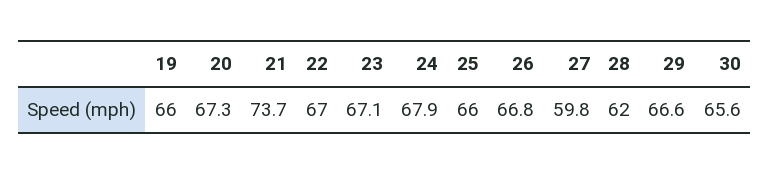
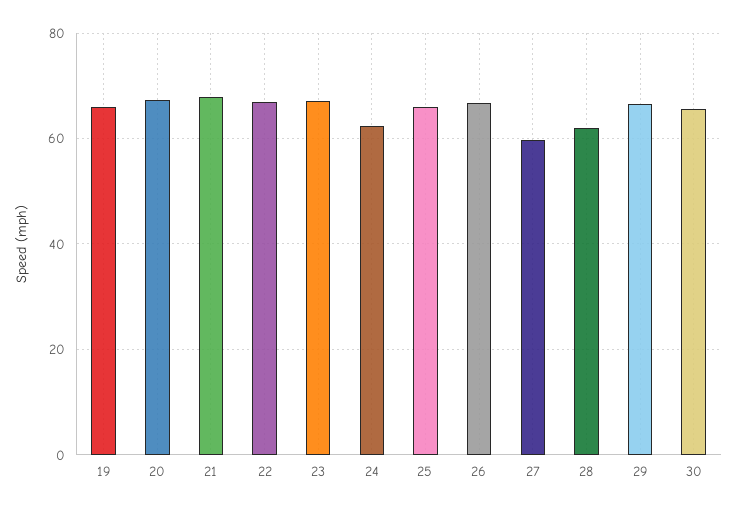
  {
    "19": 66,
    "20": 67.3,
-   "21": 73.7,
+   "21": 68,
    "22": 67,
    "23": 67.1,
-   "24": 67.9,
+   "24": 62,
    "25": 66,
    "26": 66.8,
    "27": 59.8,
    "28": 62,
    "29": 66.6,
    "30": 65.6
  }

